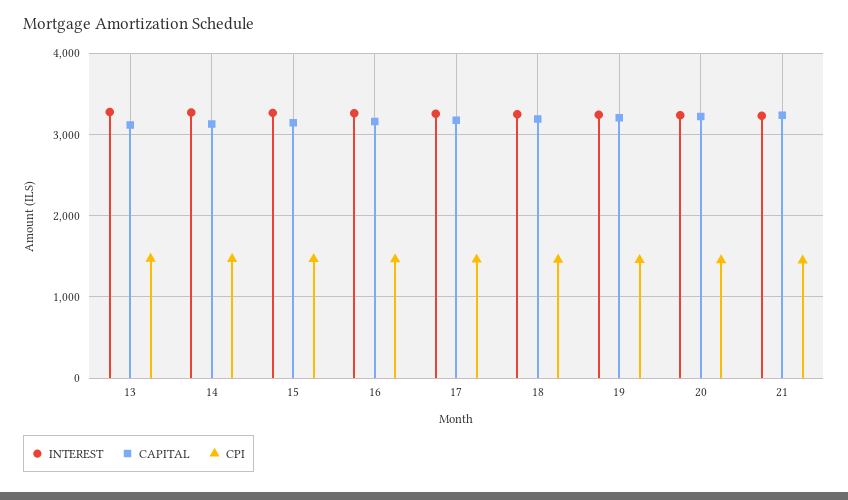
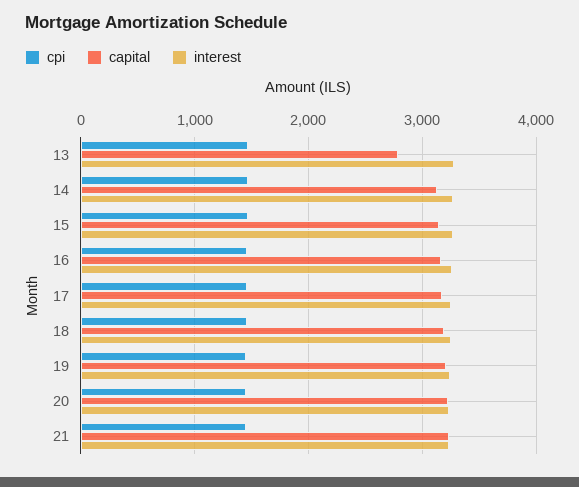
  {
    "INTEREST": {
      "13": 3300,
      "14": 3300,
      "15": 3300,
      "16": 3300,
      "17": 3300,
      "18": 3200,
      "19": 3200,
      "20": 3200,
      "21": 3200
    },
    "CAPITAL": {
-     "13": 3100,
+     "13": 2800,
      "14": 3100,
      "15": 3100,
      "16": 3200,
      "17": 3200,
      "18": 3200,
      "19": 3200,
      "20": 3200,
      "21": 3200
    },
    "CPI": {
      "13": 1500,
      "14": 1500,
      "15": 1500,
      "16": 1500,
      "17": 1500,
      "18": 1500,
      "19": 1500,
      "20": 1500,
      "21": 1400
    }
  }

